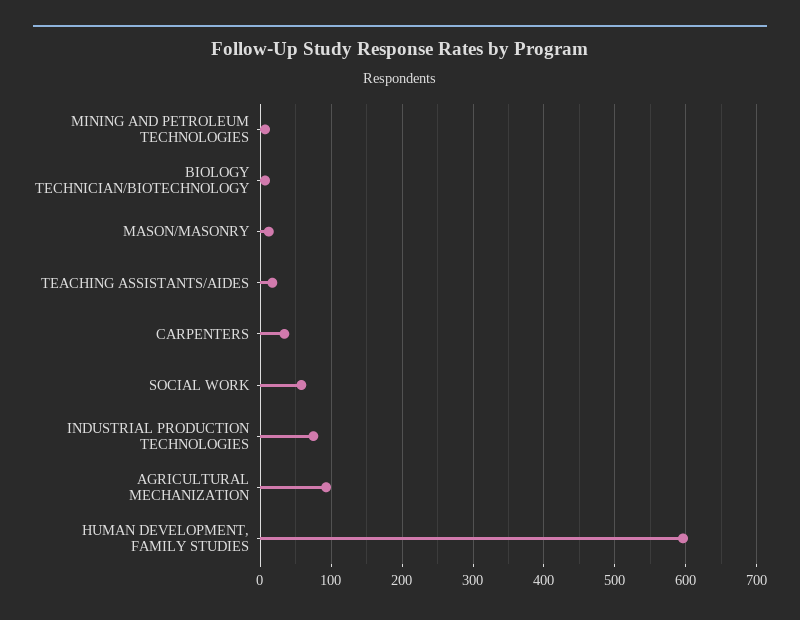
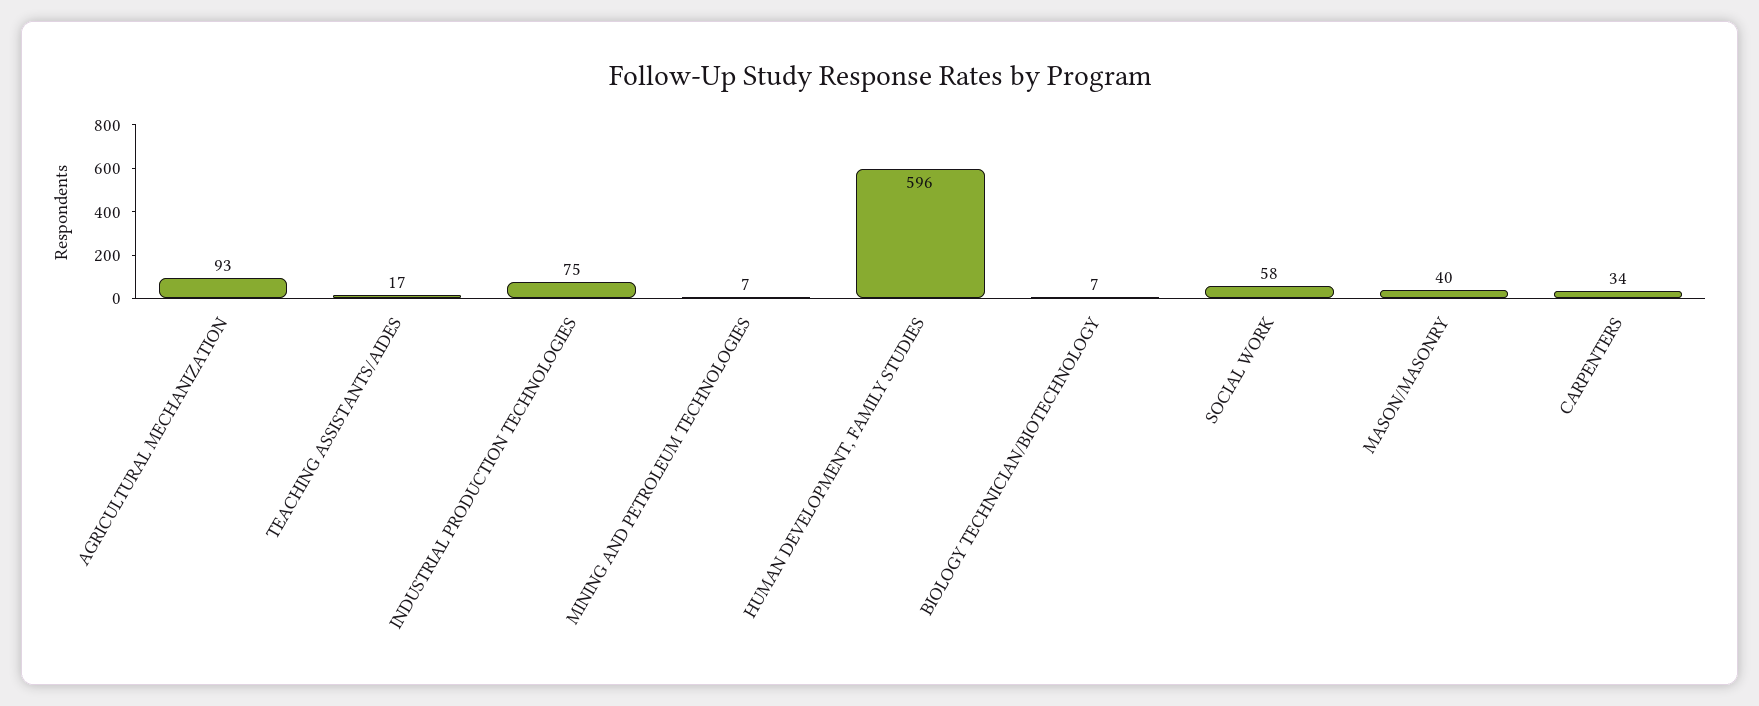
  {
    "MINING AND PETROLEUM TECHNOLOGIES": 7,
    "BIOLOGY TECHNICIAN/BIOTECHNOLOGY": 7,
-   "MASON/MASONRY": 10,
+   "MASON/MASONRY": 40,
    "TEACHING ASSISTANTS/AIDES": 17,
    "CARPENTERS": 34,
    "SOCIAL WORK": 58,
    "INDUSTRIAL PRODUCTION TECHNOLOGIES": 75,
    "AGRICULTURAL MECHANIZATION": 93,
    "HUMAN DEVELOPMENT, FAMILY STUDIES": 596
  }

